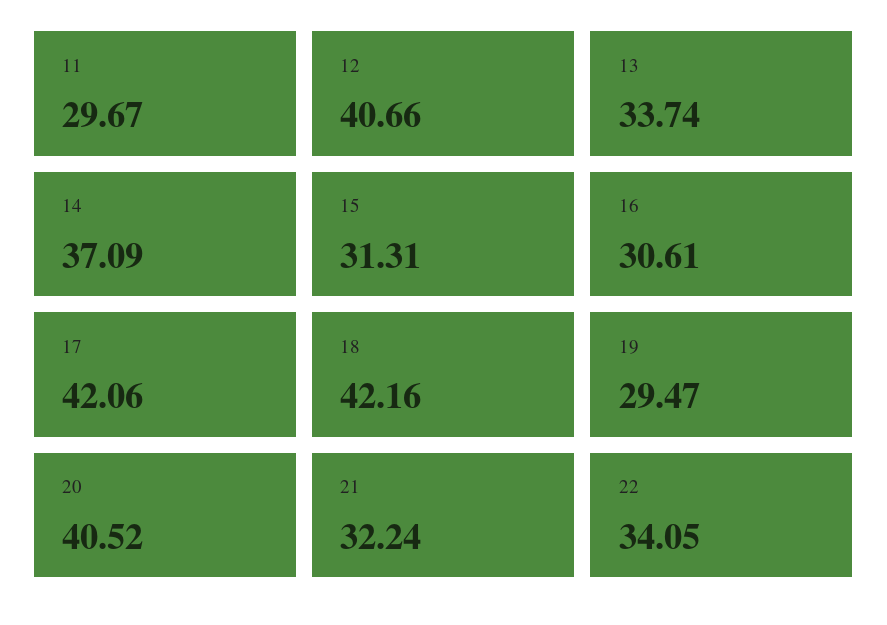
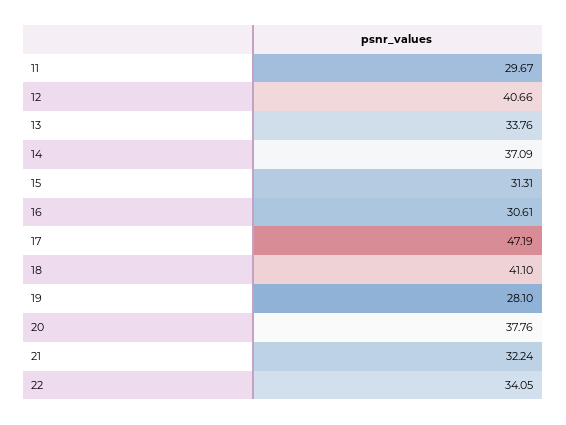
  {
    "11": 29.67,
    "12": 40.66,
-   "13": 33.74,
+   "13": 33.76,
    "14": 37.09,
    "15": 31.31,
    "16": 30.61,
-   "17": 42.06,
+   "17": 47.19,
-   "18": 42.16,
+   "18": 41.1,
-   "19": 29.47,
+   "19": 28.1,
-   "20": 40.52,
+   "20": 37.76,
    "21": 32.24,
    "22": 34.05
  }

